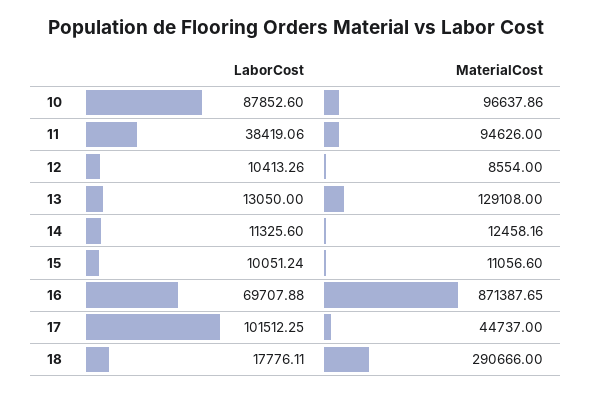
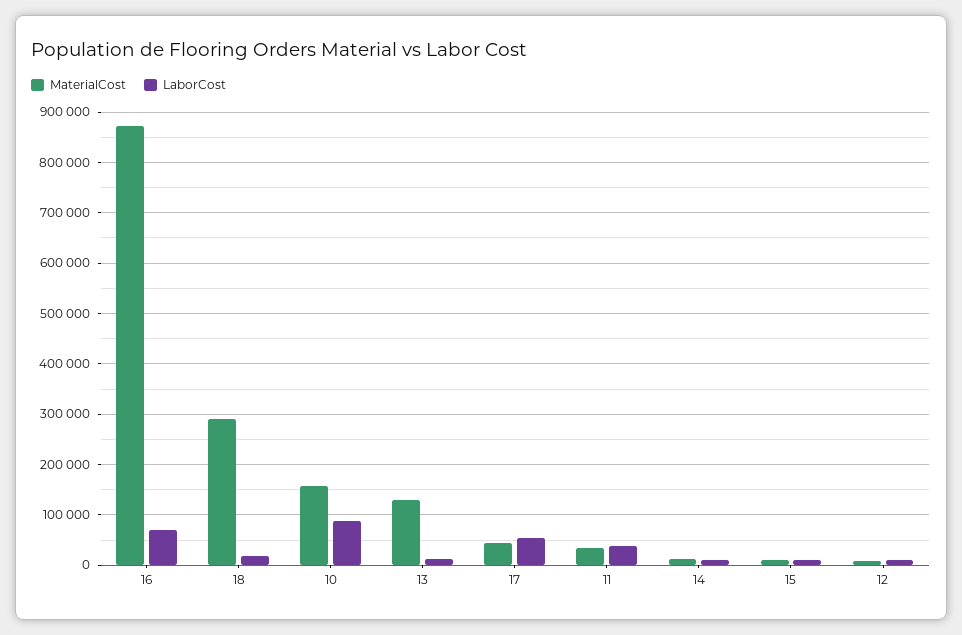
  {
    "LaborCost": {
      "10": 87852.6,
      "11": 38419.06,
      "12": 10413.26,
      "13": 13050,
      "14": 11325.6,
      "15": 10051.24,
      "16": 69707.88,
-     "17": 101512.25,
+     "17": 60000,
      "18": 17776.11
    },
    "MaterialCost": {
-     "10": 96637.86,
+     "10": 160000,
-     "11": 94626,
+     "11": 40000,
      "12": 8554,
      "13": 129108,
      "14": 12458.16,
      "15": 11056.6,
      "16": 871387.65,
      "17": 44737,
      "18": 290666
    }
  }

